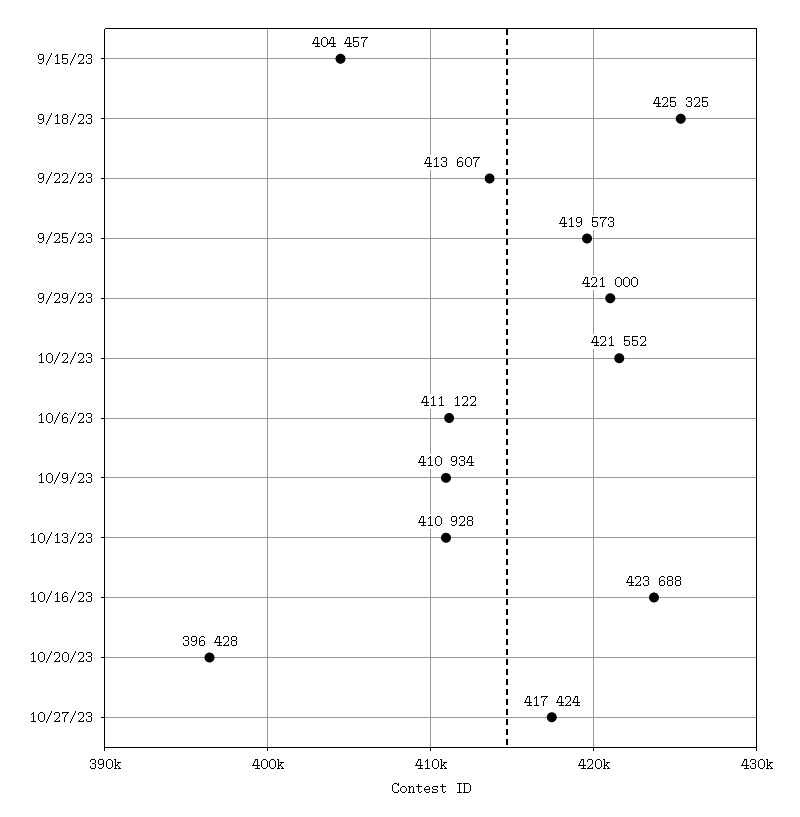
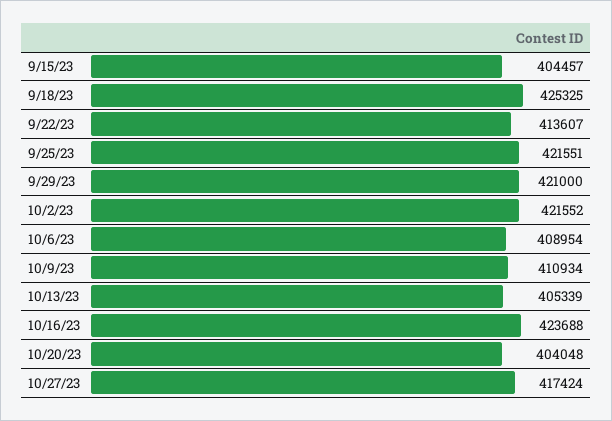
  {
    "9/15/23": 404457,
    "9/18/23": 425325,
    "9/22/23": 413607,
-   "9/25/23": 419573,
+   "9/25/23": 421551,
    "9/29/23": 421000,
    "10/2/23": 421552,
-   "10/6/23": 411122,
+   "10/6/23": 408954,
    "10/9/23": 410934,
-   "10/13/23": 410928,
+   "10/13/23": 405339,
    "10/16/23": 423688,
-   "10/20/23": 396428,
+   "10/20/23": 404048,
    "10/27/23": 417424
  }

